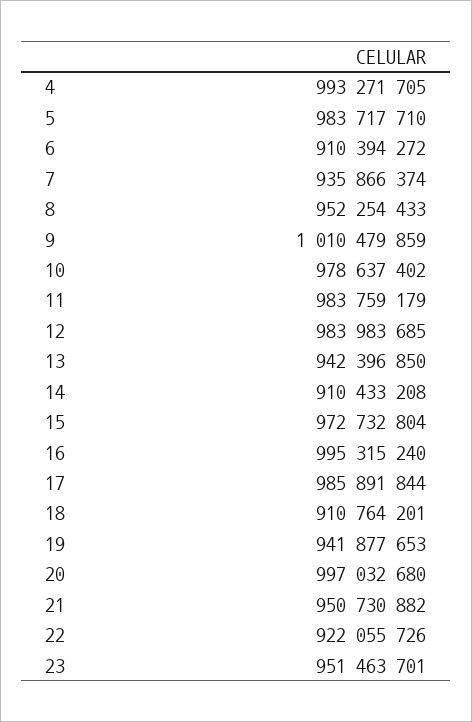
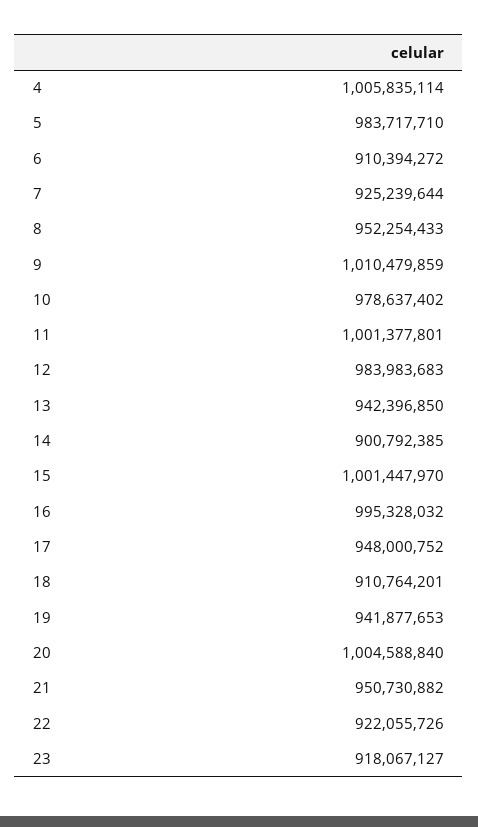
  {
-   "4": 993271705,
+   "4": 1005835114,
    "5": 983717710,
    "6": 910394272,
-   "7": 935866374,
+   "7": 925239644,
    "8": 952254433,
    "9": 1010479859,
    "10": 978637402,
-   "11": 983759179,
+   "11": 1001377801,
-   "12": 983983685,
+   "12": 983983683,
    "13": 942396850,
-   "14": 910433208,
+   "14": 900792385,
-   "15": 972732804,
+   "15": 1001447970,
-   "16": 995315240,
+   "16": 995328032,
-   "17": 985891844,
+   "17": 948000752,
    "18": 910764201,
    "19": 941877653,
-   "20": 997032680,
+   "20": 1004588840,
    "21": 950730882,
    "22": 922055726,
-   "23": 951463701
+   "23": 918067127
  }

